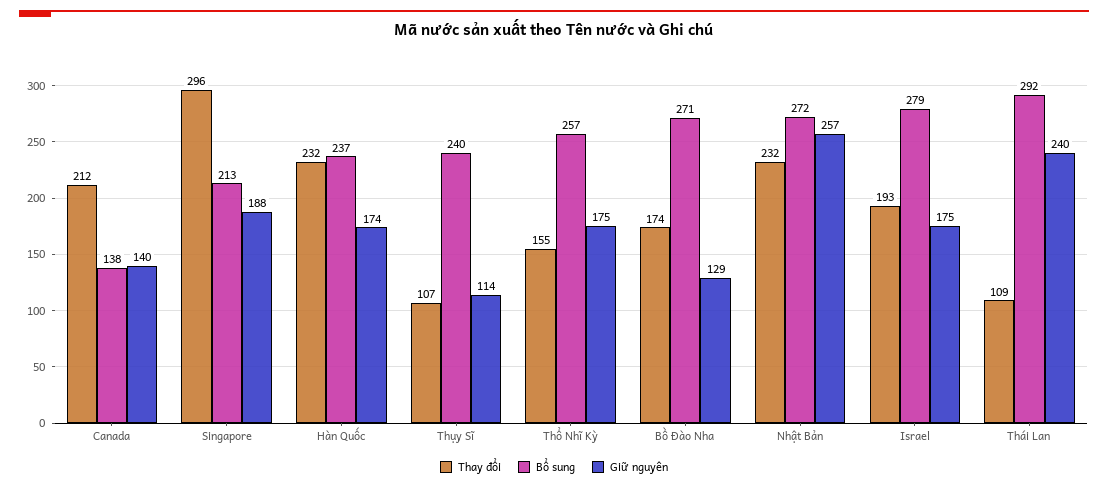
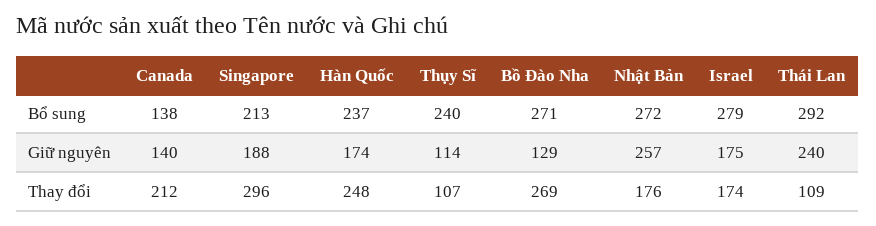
  {
    "Thay đổi": {
      "Canada": 212,
      "Singapore": 296,
-     "Hàn Quốc": 232,
+     "Hàn Quốc": 248,
      "Thụy Sĩ": 107,
-     "Thổ Nhĩ Kỳ": 155,
-     "Bồ Đào Nha": 174,
+     "Bồ Đào Nha": 269,
-     "Nhật Bản": 232,
+     "Nhật Bản": 176,
-     "Israel": 193,
+     "Israel": 174,
      "Thái Lan": 109
    },
    "Bổ sung": {
      "Canada": 138,
      "Singapore": 213,
      "Hàn Quốc": 237,
      "Thụy Sĩ": 240,
-     "Thổ Nhĩ Kỳ": 257,
      "Bồ Đào Nha": 271,
      "Nhật Bản": 272,
      "Israel": 279,
      "Thái Lan": 292
    },
    "Giữ nguyên": {
      "Canada": 140,
      "Singapore": 188,
      "Hàn Quốc": 174,
      "Thụy Sĩ": 114,
-     "Thổ Nhĩ Kỳ": 175,
      "Bồ Đào Nha": 129,
      "Nhật Bản": 257,
      "Israel": 175,
      "Thái Lan": 240
    }
  }

